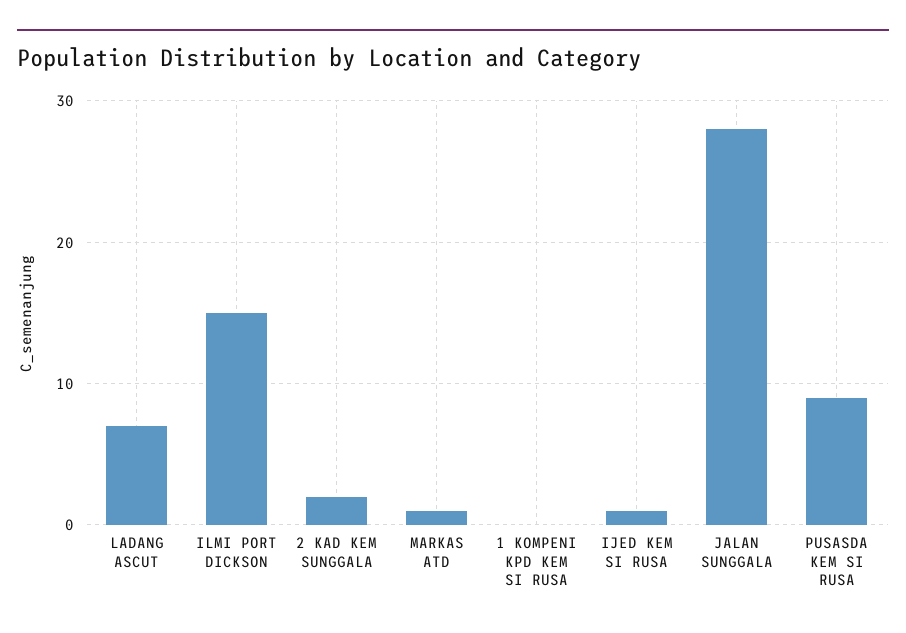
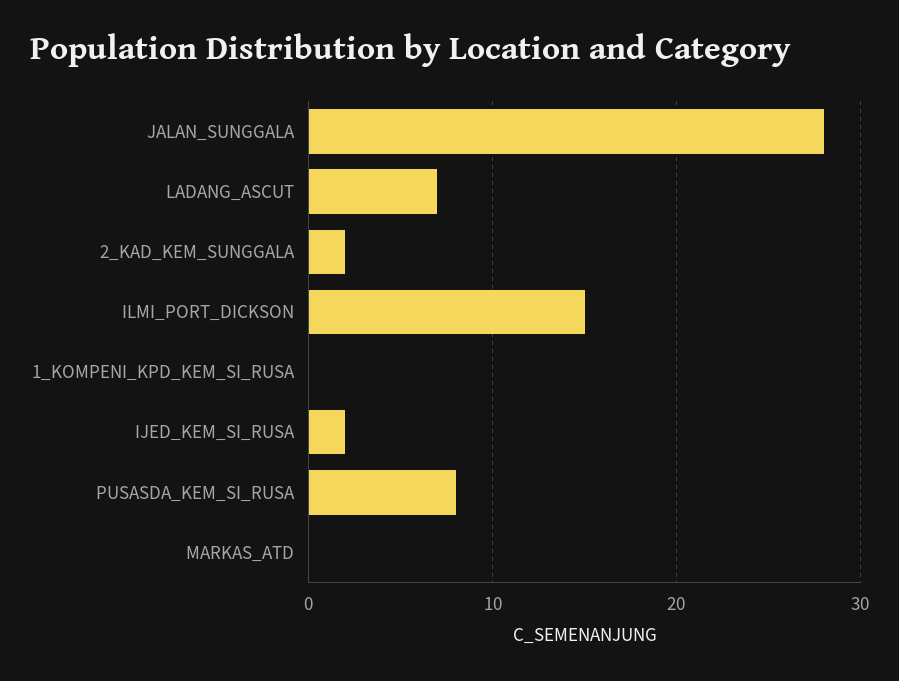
  {
    "LADANG ASCUT": 7,
    "ILMI PORT DICKSON": 15,
    "2 KAD KEM SUNGGALA": 2,
-   "MARKAS ATD": 1,
+   "MARKAS ATD": 0,
    "1 KOMPENI KPD KEM SI RUSA": 0,
-   "IJED KEM SI RUSA": 1,
+   "IJED KEM SI RUSA": 2,
    "JALAN SUNGGALA": 28,
-   "PUSASDA KEM SI RUSA": 9
+   "PUSASDA KEM SI RUSA": 8
  }

